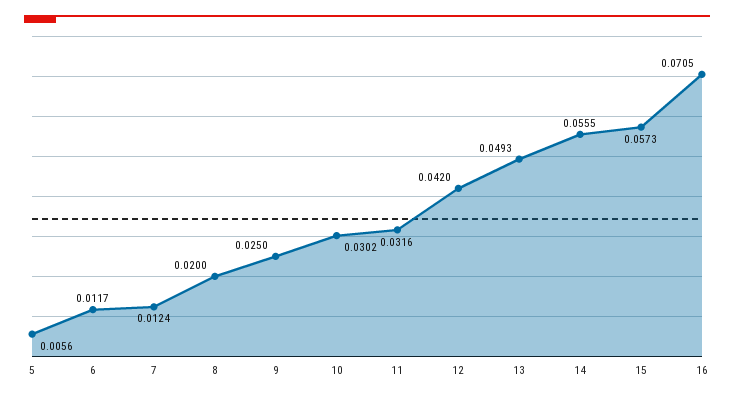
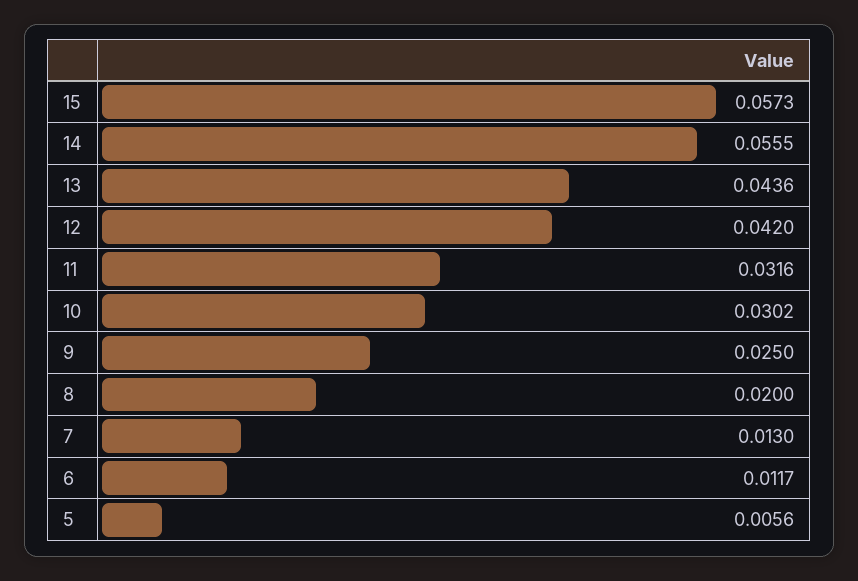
  {
    "5": 0.0056,
    "6": 0.0117,
-   "7": 0.0124,
+   "7": 0.013,
    "8": 0.02,
    "9": 0.025,
    "10": 0.0302,
    "11": 0.0316,
    "12": 0.042,
-   "13": 0.0493,
+   "13": 0.0436,
    "14": 0.0555,
-   "15": 0.0573,
+   "15": 0.0573
-   "16": 0.0705
  }

